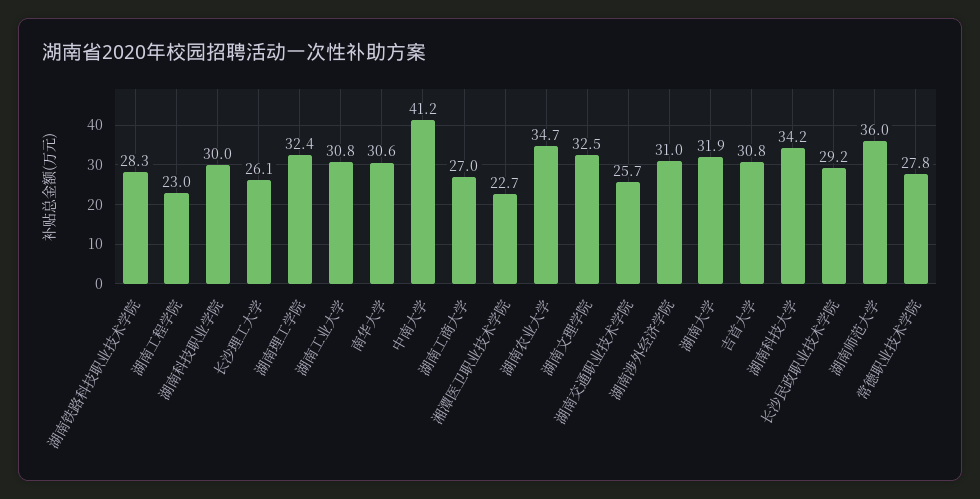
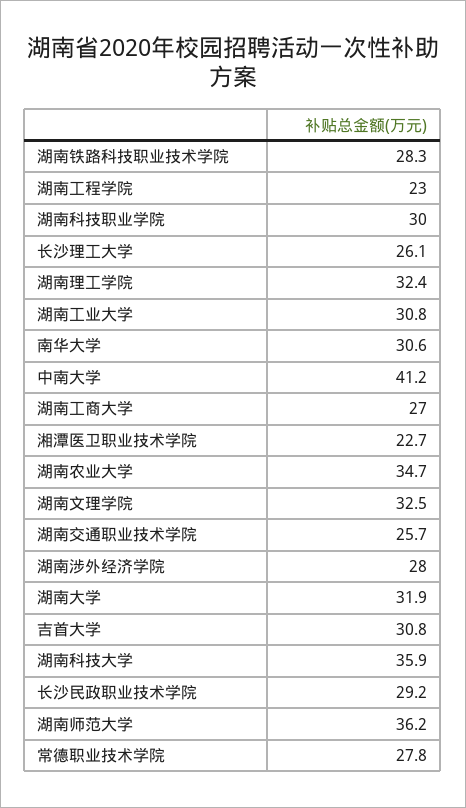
  {
    "湖南铁路科技职业技术学院": 28.3,
    "湖南工程学院": 23,
    "湖南科技职业学院": 30,
    "长沙理工大学": 26.1,
    "湖南理工学院": 32.4,
    "湖南工业大学": 30.8,
    "南华大学": 30.6,
    "中南大学": 41.2,
    "湖南工商大学": 27,
    "湘潭医卫职业技术学院": 22.7,
    "湖南农业大学": 34.7,
    "湖南文理学院": 32.5,
    "湖南交通职业技术学院": 25.7,
-   "湖南涉外经济学院": 31,
+   "湖南涉外经济学院": 28,
    "湖南大学": 31.9,
    "吉首大学": 30.8,
-   "湖南科技大学": 34.2,
+   "湖南科技大学": 35.9,
    "长沙民政职业技术学院": 29.2,
-   "湖南师范大学": 36,
+   "湖南师范大学": 36.2,
    "常德职业技术学院": 27.8
  }

